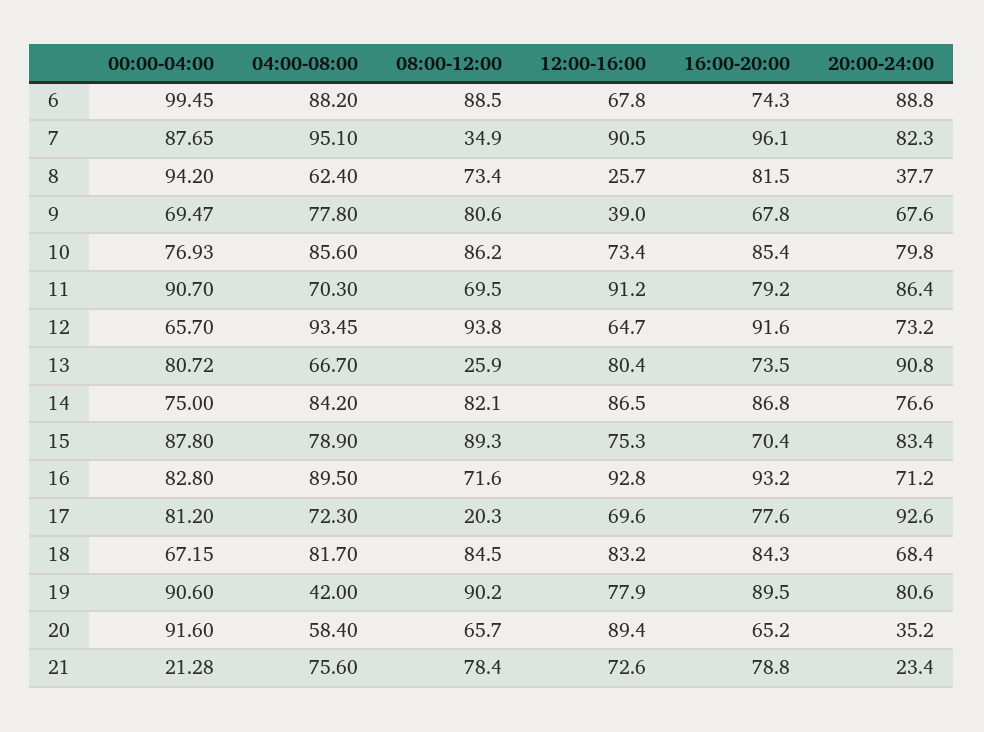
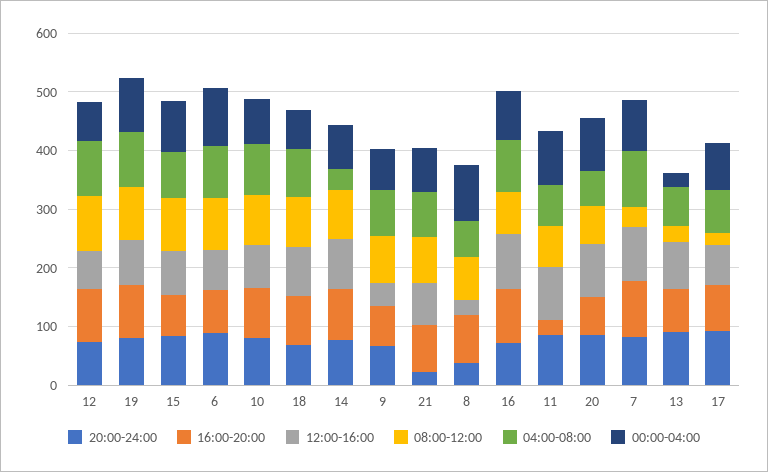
  {
    "00:00-04:00": {
      "6": 99.45,
      "7": 87.65,
      "8": 94.2,
      "9": 69.47,
      "10": 76.93,
      "11": 90.7,
      "12": 65.7,
-     "13": 80.72,
+     "13": 20,
      "14": 75,
      "15": 87.8,
      "16": 82.8,
      "17": 81.2,
      "18": 67.15,
      "19": 90.6,
      "20": 91.6,
-     "21": 21.28
+     "21": 80
    },
    "04:00-08:00": {
      "6": 88.2,
      "7": 95.1,
      "8": 62.4,
      "9": 77.8,
      "10": 85.6,
      "11": 70.3,
      "12": 93.45,
      "13": 66.7,
-     "14": 84.2,
+     "14": 40,
      "15": 78.9,
      "16": 89.5,
      "17": 72.3,
      "18": 81.7,
-     "19": 42,
+     "19": 100,
      "20": 58.4,
      "21": 75.6
    },
    "08:00-12:00": {
      "6": 88.5,
      "7": 34.9,
      "8": 73.4,
      "9": 80.6,
      "10": 86.2,
      "11": 69.5,
      "12": 93.8,
      "13": 25.9,
      "14": 82.1,
      "15": 89.3,
      "16": 71.6,
      "17": 20.3,
      "18": 84.5,
      "19": 90.2,
      "20": 65.7,
      "21": 78.4
    },
    "12:00-16:00": {
      "6": 67.8,
      "7": 90.5,
      "8": 25.7,
      "9": 39,
      "10": 73.4,
      "11": 91.2,
      "12": 64.7,
      "13": 80.4,
      "14": 86.5,
      "15": 75.3,
      "16": 92.8,
      "17": 69.6,
      "18": 83.2,
      "19": 77.9,
      "20": 89.4,
      "21": 72.6
    },
    "16:00-20:00": {
      "6": 74.3,
      "7": 96.1,
      "8": 81.5,
      "9": 67.8,
      "10": 85.4,
-     "11": 79.2,
+     "11": 20,
      "12": 91.6,
      "13": 73.5,
      "14": 86.8,
      "15": 70.4,
      "16": 93.2,
      "17": 77.6,
      "18": 84.3,
      "19": 89.5,
      "20": 65.2,
      "21": 78.8
    },
    "20:00-24:00": {
      "6": 88.8,
      "7": 82.3,
      "8": 37.7,
      "9": 67.6,
      "10": 79.8,
      "11": 86.4,
      "12": 73.2,
      "13": 90.8,
      "14": 76.6,
      "15": 83.4,
      "16": 71.2,
      "17": 92.6,
      "18": 68.4,
      "19": 80.6,
-     "20": 35.2,
+     "20": 80,
      "21": 23.4
    }
  }

